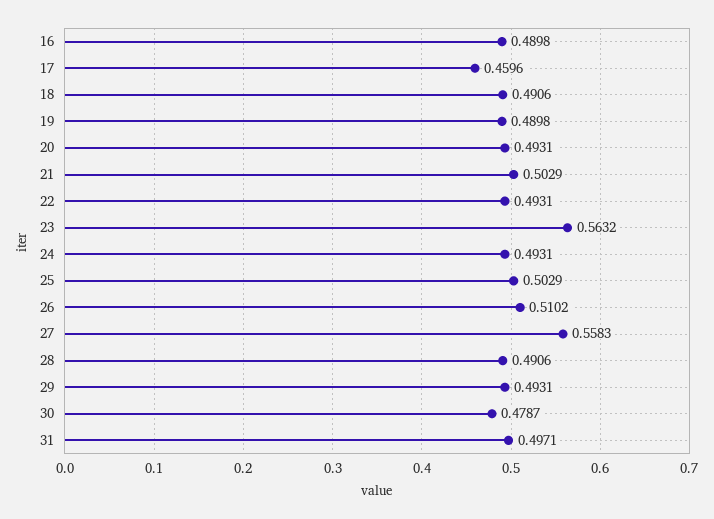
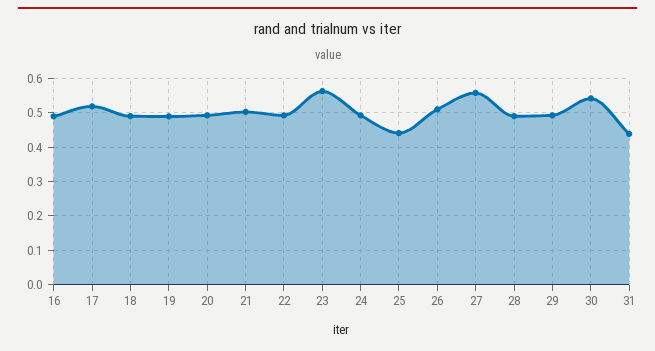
  {
    "16": 0.4898,
-   "17": 0.4596,
+   "17": 0.52,
    "18": 0.4906,
    "19": 0.4898,
    "20": 0.4931,
    "21": 0.5029,
    "22": 0.4931,
    "23": 0.5632,
    "24": 0.4931,
-   "25": 0.5029,
+   "25": 0.44,
    "26": 0.5102,
    "27": 0.5583,
    "28": 0.4906,
    "29": 0.4931,
-   "30": 0.4787,
+   "30": 0.54,
-   "31": 0.4971
+   "31": 0.44
  }

